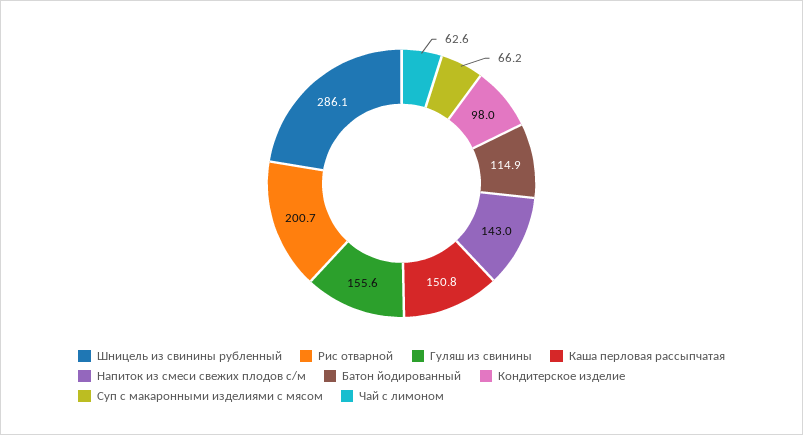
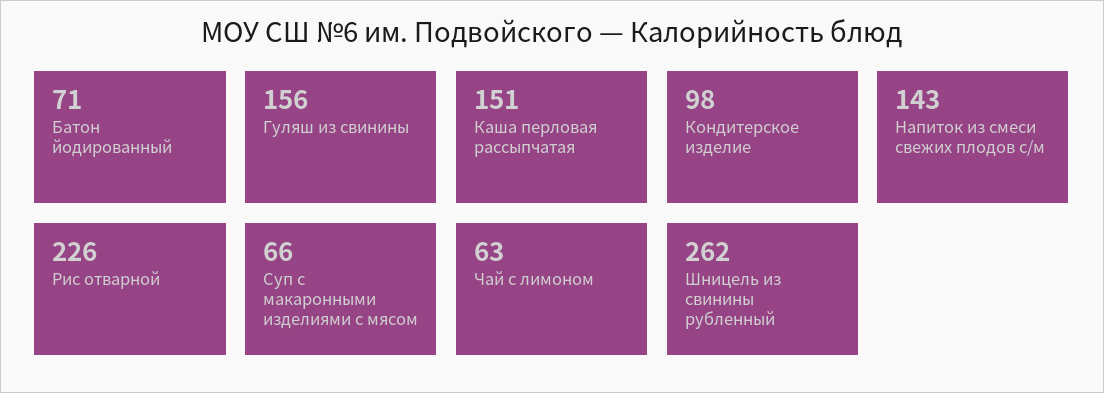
  {
-   "Шницель из свинины рубленный": 286.1,
+   "Шницель из свинины рубленный": 262,
-   "Рис отварной": 200.7,
+   "Рис отварной": 226,
    "Гуляш из свинины": 155.6,
    "Каша перловая рассыпчатая": 150.8,
    "Напиток из смеси свежих плодов с/м": 143,
-   "Батон йодированный": 114.9,
+   "Батон йодированный": 71,
    "Кондитерское изделие": 98,
    "Суп с макаронными изделиями с мясом": 66.2,
    "Чай с лимоном": 62.6
  }

